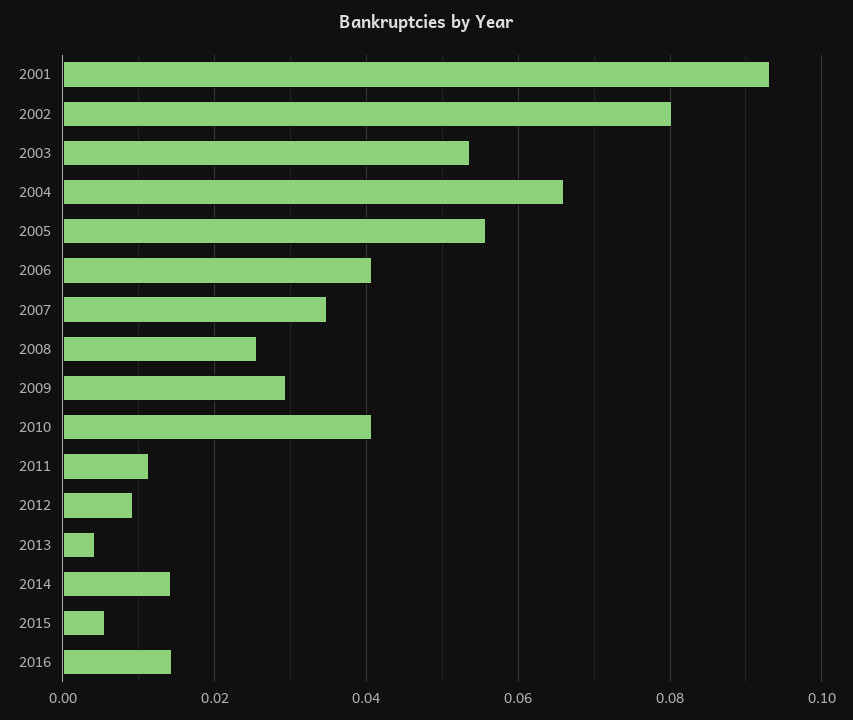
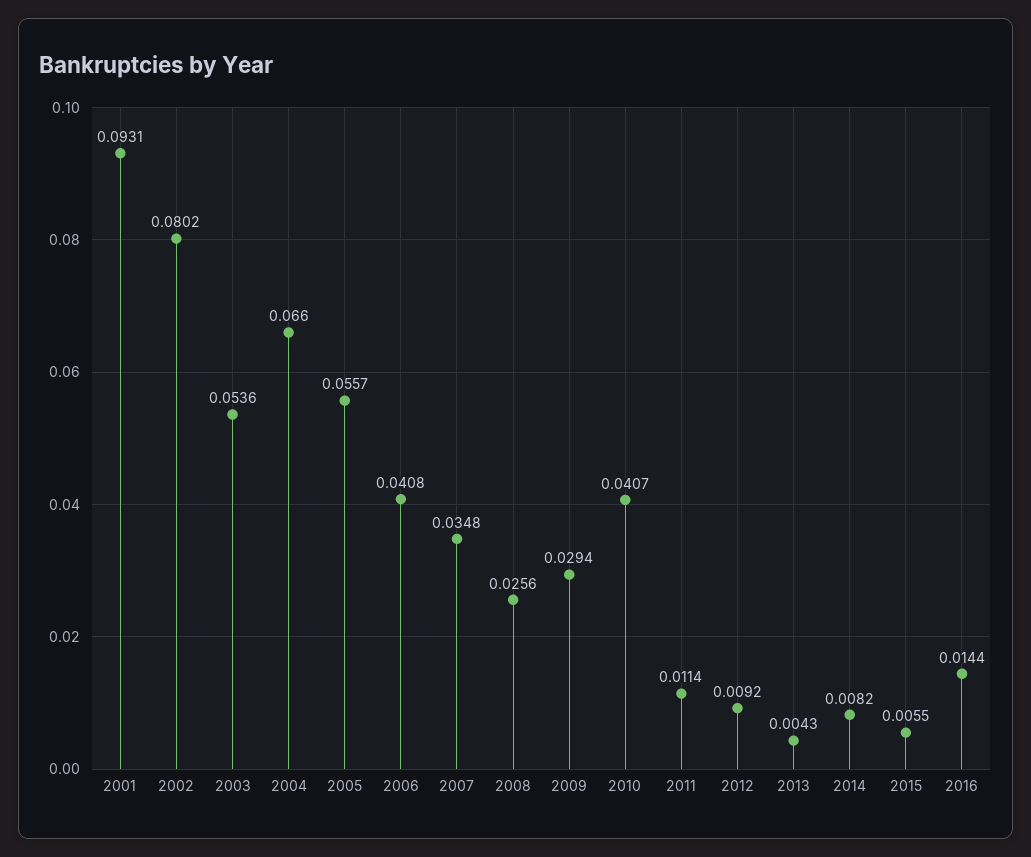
  {
    "2001": 0.0931,
    "2002": 0.0802,
    "2003": 0.0536,
    "2004": 0.066,
    "2005": 0.0557,
    "2006": 0.0408,
    "2007": 0.0348,
    "2008": 0.0256,
    "2009": 0.0294,
    "2010": 0.0407,
    "2011": 0.0114,
    "2012": 0.0092,
    "2013": 0.0043,
-   "2014": 0.014,
+   "2014": 0.0082,
    "2015": 0.0055,
    "2016": 0.0144
  }

